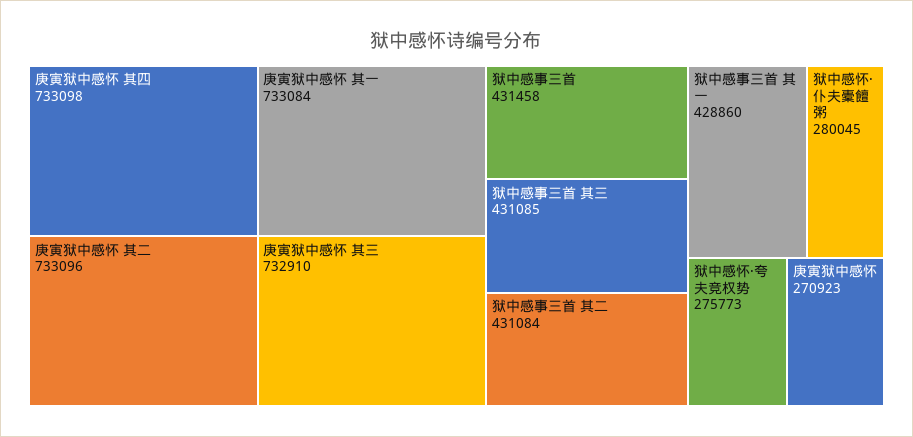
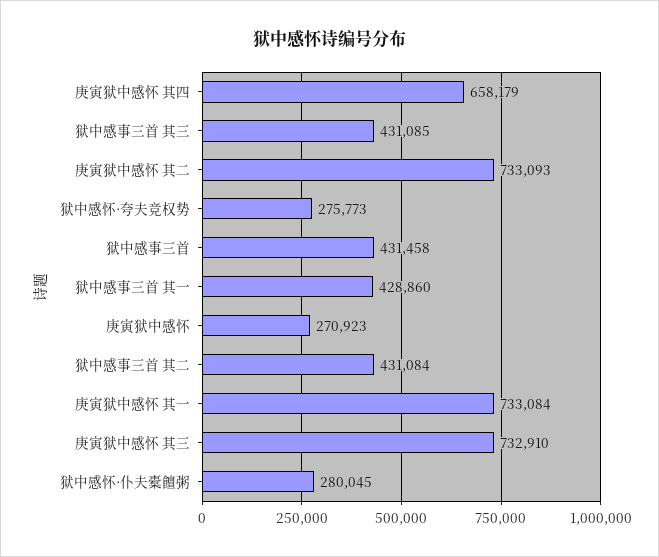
  {
-   "庚寅狱中感怀 其四": 733098,
+   "庚寅狱中感怀 其四": 658179,
-   "庚寅狱中感怀 其二": 733096,
+   "庚寅狱中感怀 其二": 733093,
    "庚寅狱中感怀 其一": 733084,
    "庚寅狱中感怀 其三": 732910,
    "狱中感事三首": 431458,
    "狱中感事三首 其三": 431085,
    "狱中感事三首 其二": 431084,
    "狱中感事三首 其一": 428860,
    "狱中感怀·仆夫橐饘粥": 280045,
    "狱中感怀·夸夫竞权势": 275773,
    "庚寅狱中感怀": 270923
  }

